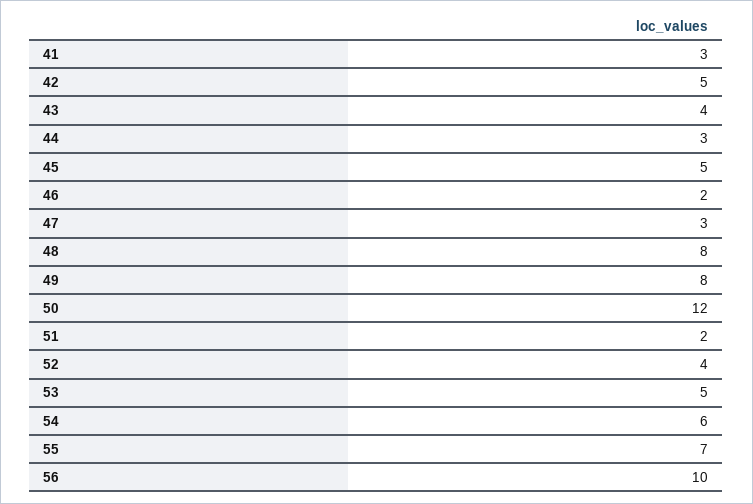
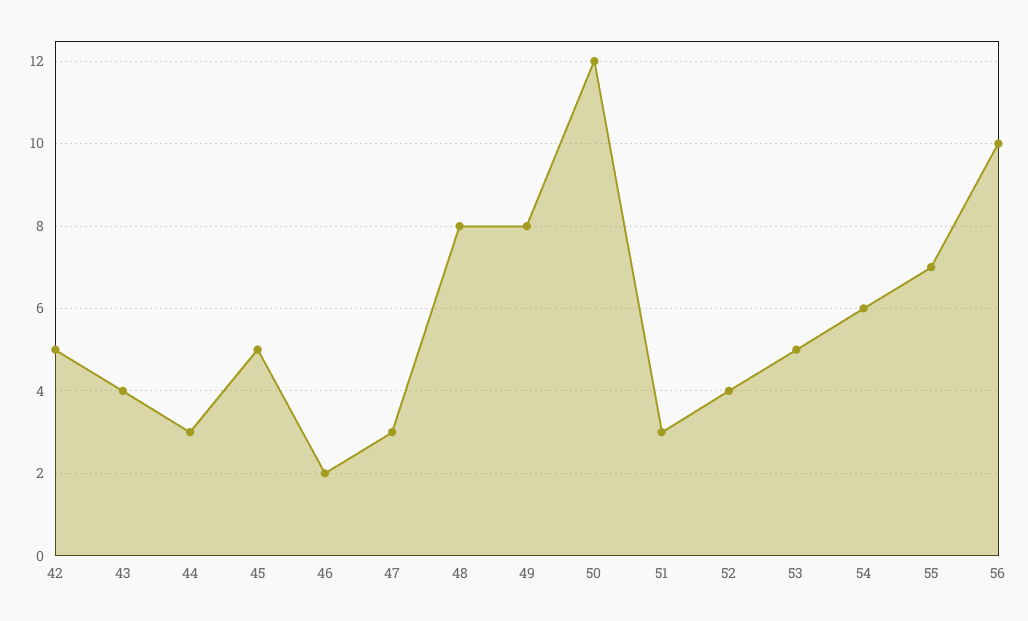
  {
-   "41": 3,
    "42": 5,
    "43": 4,
    "44": 3,
    "45": 5,
    "46": 2,
    "47": 3,
    "48": 8,
    "49": 8,
    "50": 12,
-   "51": 2,
+   "51": 3,
    "52": 4,
    "53": 5,
    "54": 6,
    "55": 7,
    "56": 10
  }

